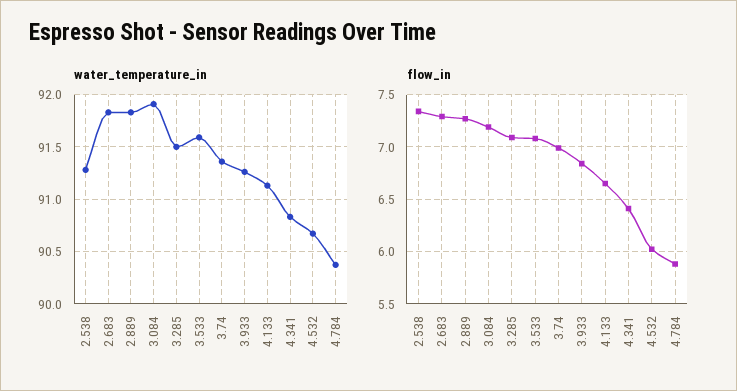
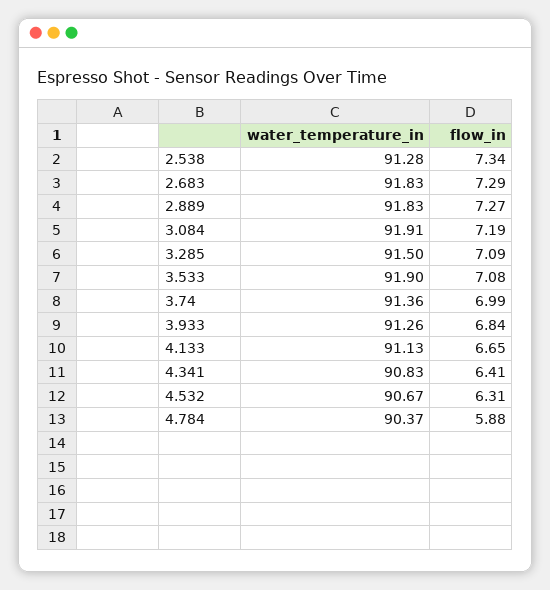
  {
    "water_temperature_in": {
      "2.538": 91.28,
      "2.683": 91.83,
      "2.889": 91.83,
      "3.084": 91.91,
      "3.285": 91.5,
-     "3.533": 91.6,
+     "3.533": 91.9,
      "3.74": 91.36,
      "3.933": 91.26,
      "4.133": 91.13,
      "4.341": 90.83,
      "4.532": 90.67,
      "4.784": 90.37
    },
    "flow_in": {
      "2.538": 7.34,
      "2.683": 7.29,
      "2.889": 7.27,
      "3.084": 7.19,
      "3.285": 7.09,
      "3.533": 7.08,
      "3.74": 6.99,
      "3.933": 6.84,
      "4.133": 6.65,
      "4.341": 6.41,
-     "4.532": 6,
+     "4.532": 6.31,
      "4.784": 5.88
    }
  }

